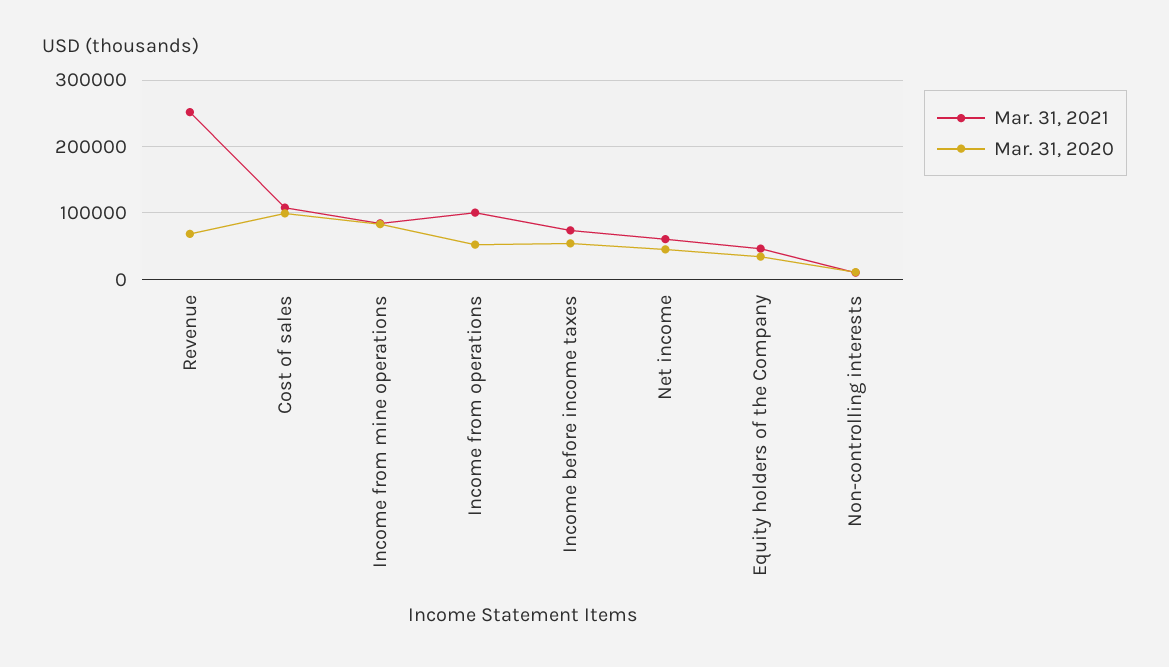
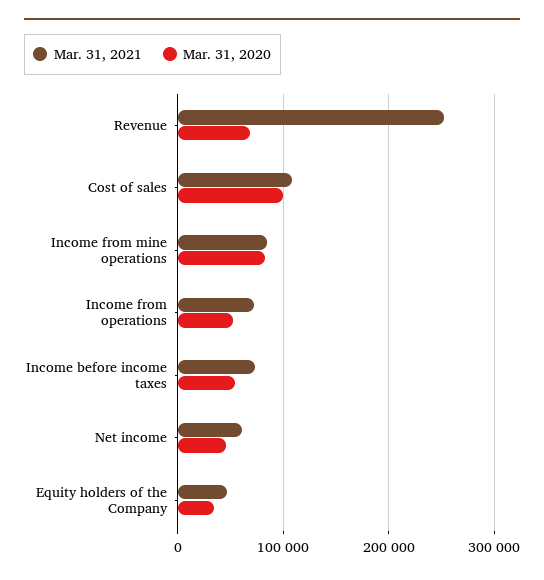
  {
    "Mar. 31, 2021": {
      "Revenue": 250000,
      "Cost of sales": 110000,
      "Income from mine operations": 80000,
-     "Income from operations": 100000,
+     "Income from operations": 70000,
      "Income before income taxes": 70000,
      "Net income": 60000,
-     "Equity holders of the Company": 50000,
+     "Equity holders of the Company": 50000
-     "Non-controlling interests": 10000
    },
    "Mar. 31, 2020": {
      "Revenue": 70000,
      "Cost of sales": 100000,
      "Income from mine operations": 80000,
      "Income from operations": 50000,
      "Income before income taxes": 50000,
      "Net income": 50000,
-     "Equity holders of the Company": 30000,
+     "Equity holders of the Company": 30000
-     "Non-controlling interests": 10000
    }
  }

